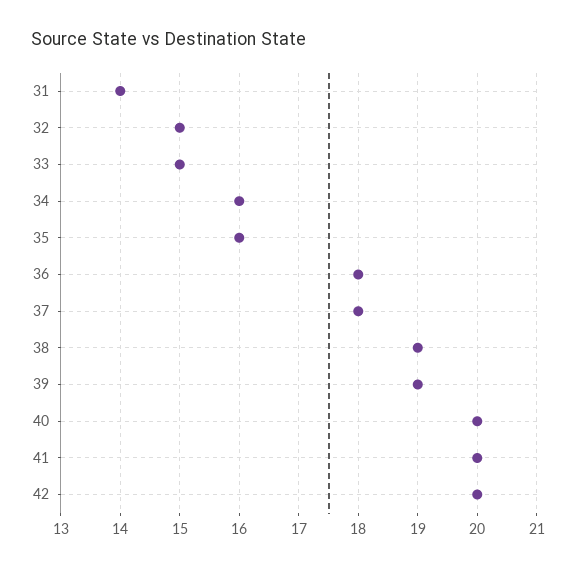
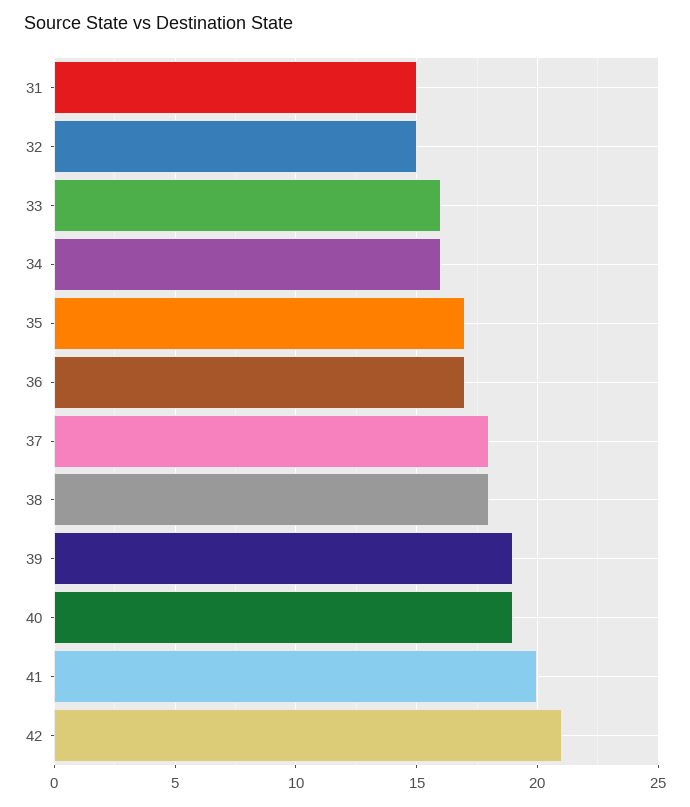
  {
-   "31": 14,
+   "31": 15,
    "32": 15,
-   "33": 15,
+   "33": 16,
    "34": 16,
-   "35": 16,
+   "35": 17,
-   "36": 18,
+   "36": 17,
    "37": 18,
-   "38": 19,
+   "38": 18,
    "39": 19,
-   "40": 20,
+   "40": 19,
    "41": 20,
-   "42": 20
+   "42": 21
  }

